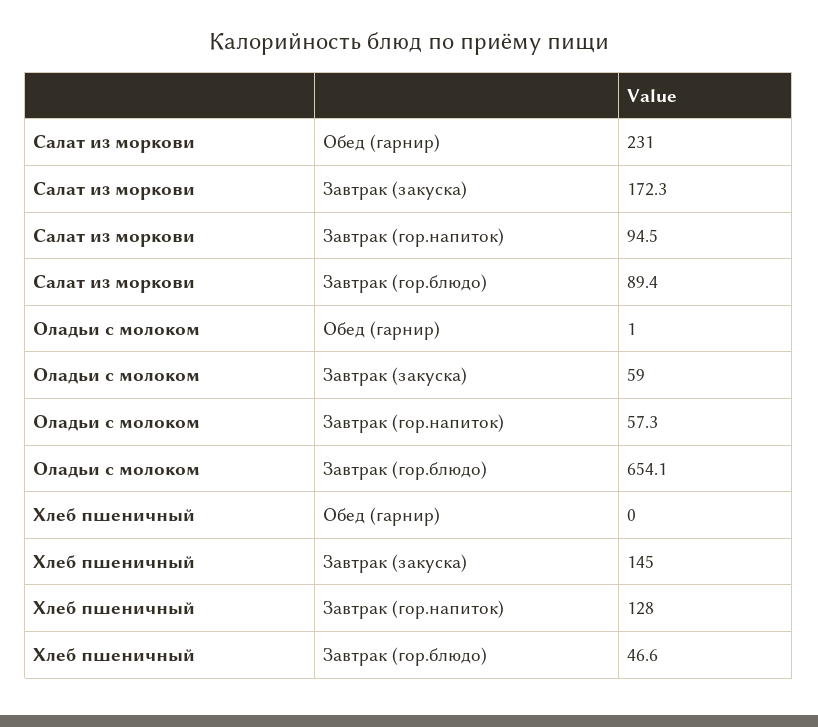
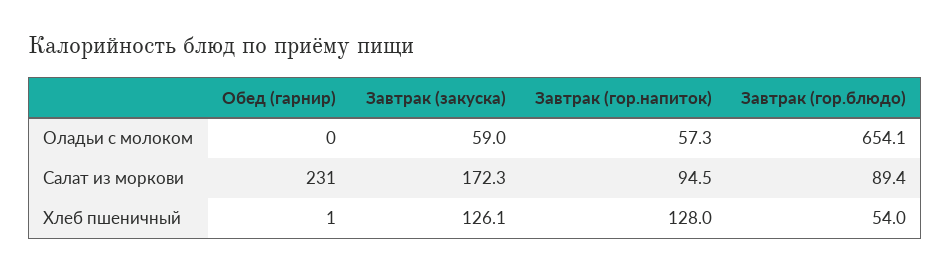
  {
    "Салат из моркови": {
      "Обед (гарнир)": 231,
      "Завтрак (закуска)": 172.3,
      "Завтрак (гор.напиток)": 94.5,
      "Завтрак (гор.блюдо)": 89.4
    },
    "Оладьи с молоком": {
-     "Обед (гарнир)": 1,
+     "Обед (гарнир)": 0,
      "Завтрак (закуска)": 59,
      "Завтрак (гор.напиток)": 57.3,
      "Завтрак (гор.блюдо)": 654.1
    },
    "Хлеб пшеничный": {
-     "Обед (гарнир)": 0,
+     "Обед (гарнир)": 1,
-     "Завтрак (закуска)": 145,
+     "Завтрак (закуска)": 126.1,
      "Завтрак (гор.напиток)": 128,
-     "Завтрак (гор.блюдо)": 46.6
+     "Завтрак (гор.блюдо)": 54
    }
  }

